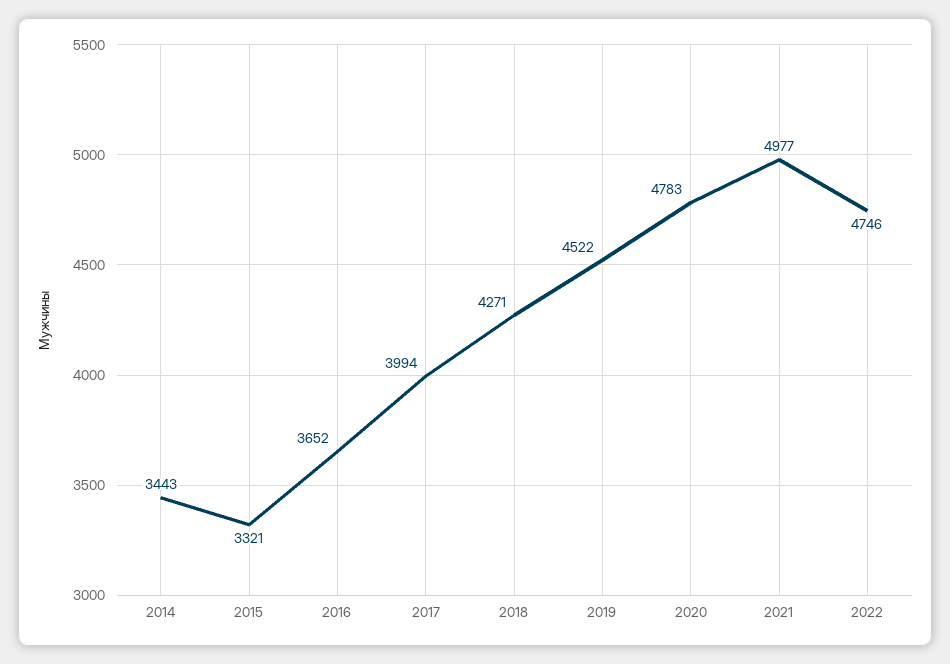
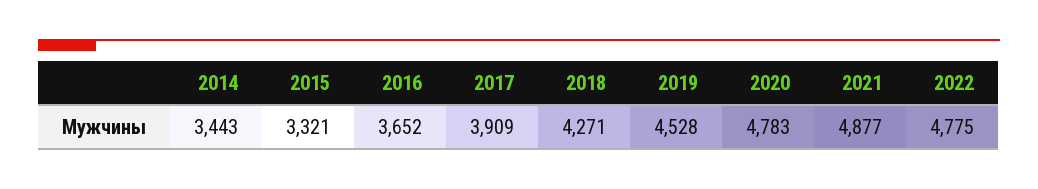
  {
    "2014": 3443,
    "2015": 3321,
    "2016": 3652,
-   "2017": 3994,
+   "2017": 3909,
    "2018": 4271,
-   "2019": 4522,
+   "2019": 4528,
    "2020": 4783,
-   "2021": 4977,
+   "2021": 4877,
-   "2022": 4746
+   "2022": 4775
  }

